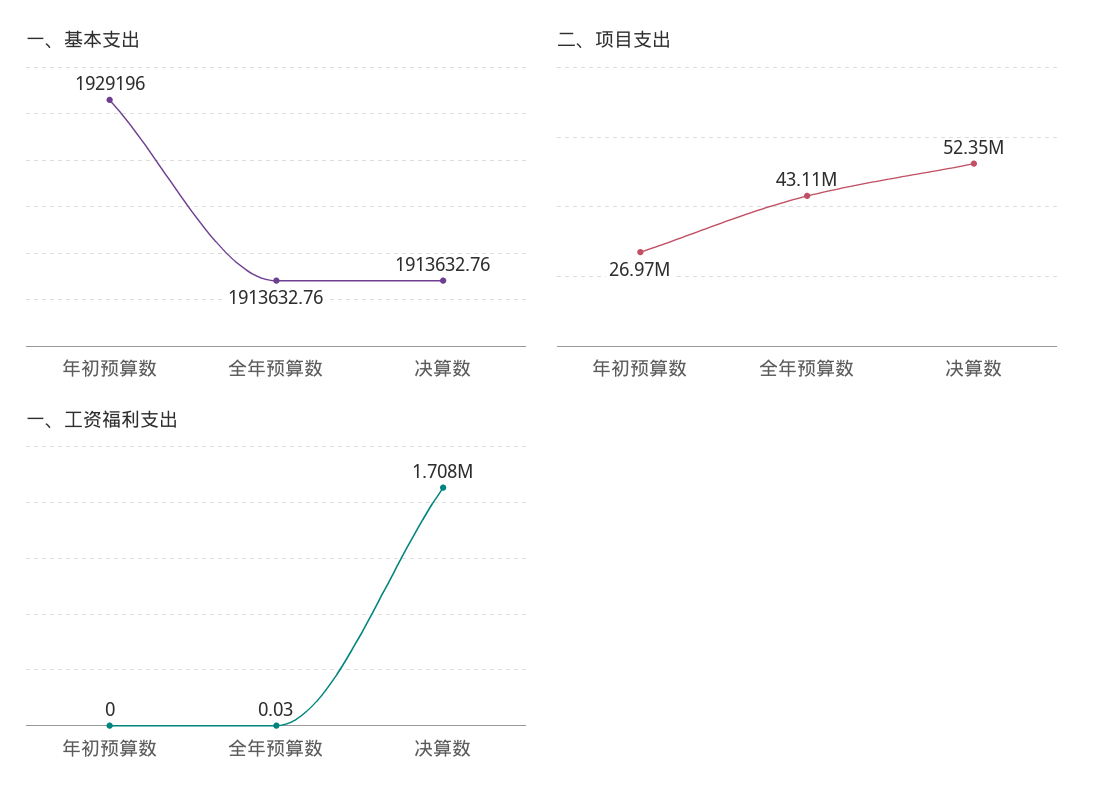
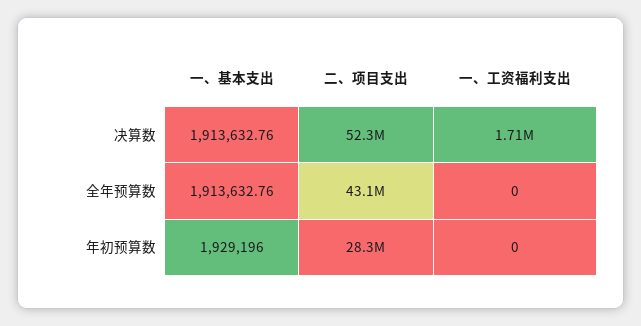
  {
    "一、基本支出": {
      "年初预算数": 1929196,
      "全年预算数": 1913632.76,
      "决算数": 1913632.76
    },
    "二、项目支出": {
-     "年初预算数": 26970000,
+     "年初预算数": 28300000,
      "全年预算数": 43110000,
      "决算数": 52350000
    },
    "一、工资福利支出": {
      "年初预算数": 0,
-     "全年预算数": 0.03,
+     "全年预算数": 0,
      "决算数": 1708000
    }
  }

